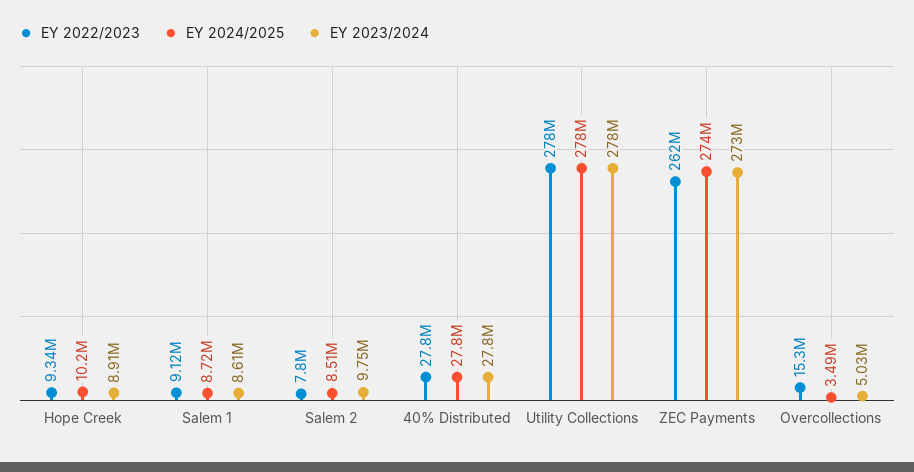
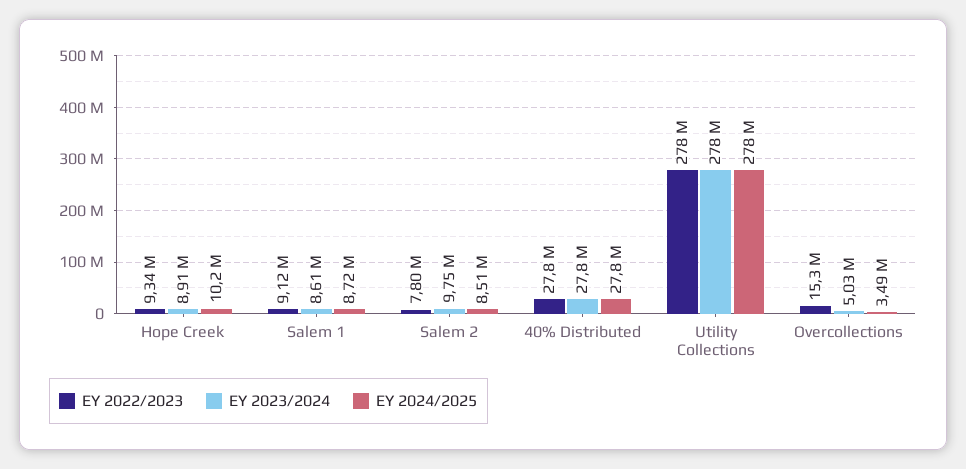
  {
    "EY 2022/2023": {
      "Hope Creek": 9340000,
      "Salem 1": 9120000,
      "Salem 2": 7800000,
      "40% Distributed": 27800000,
      "Utility Collections": 278000000,
-     "ZEC Payments": 262000000,
      "Overcollections": 15300000
    },
    "EY 2024/2025": {
      "Hope Creek": 10200000,
      "Salem 1": 8720000,
      "Salem 2": 8510000,
      "40% Distributed": 27800000,
      "Utility Collections": 278000000,
-     "ZEC Payments": 274000000,
      "Overcollections": 3490000
    },
    "EY 2023/2024": {
      "Hope Creek": 8910000,
      "Salem 1": 8610000,
      "Salem 2": 9750000,
      "40% Distributed": 27800000,
      "Utility Collections": 278000000,
-     "ZEC Payments": 273000000,
      "Overcollections": 5030000
    }
  }

